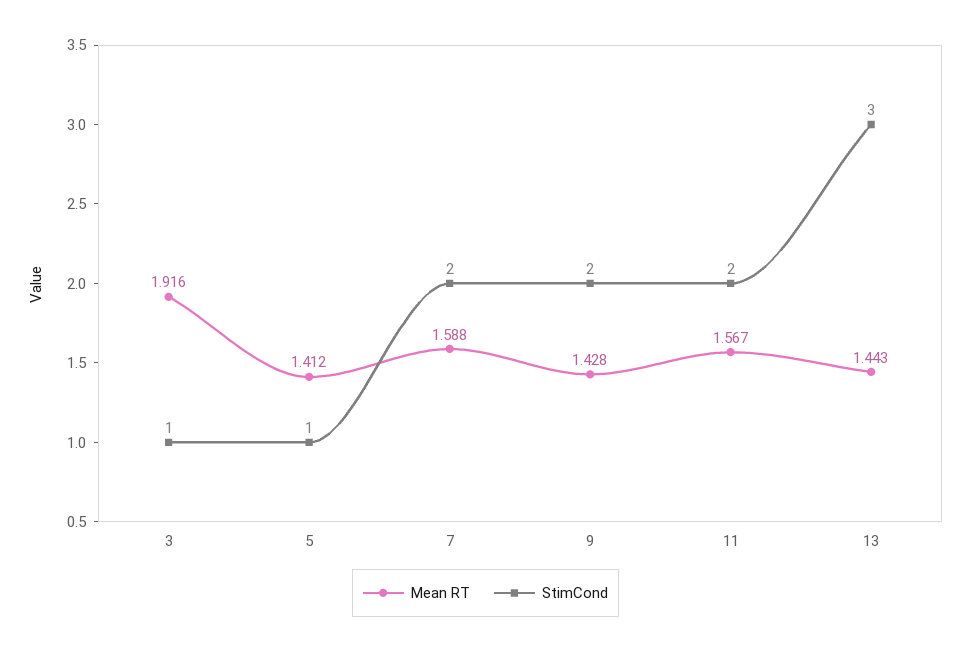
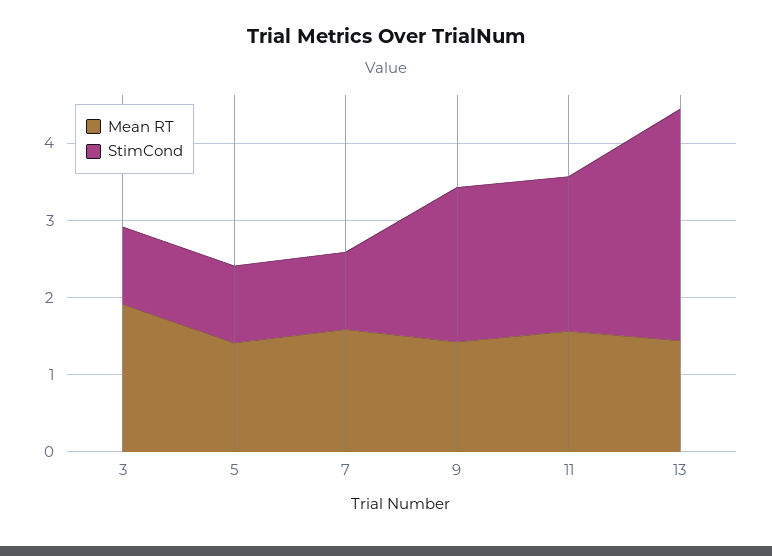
  {
    "Mean RT": {
      "3": 1.916,
      "5": 1.412,
      "7": 1.588,
      "9": 1.428,
      "11": 1.567,
      "13": 1.443
    },
    "StimCond": {
      "3": 1,
      "5": 1,
-     "7": 2,
+     "7": 1,
      "9": 2,
      "11": 2,
      "13": 3
    }
  }

